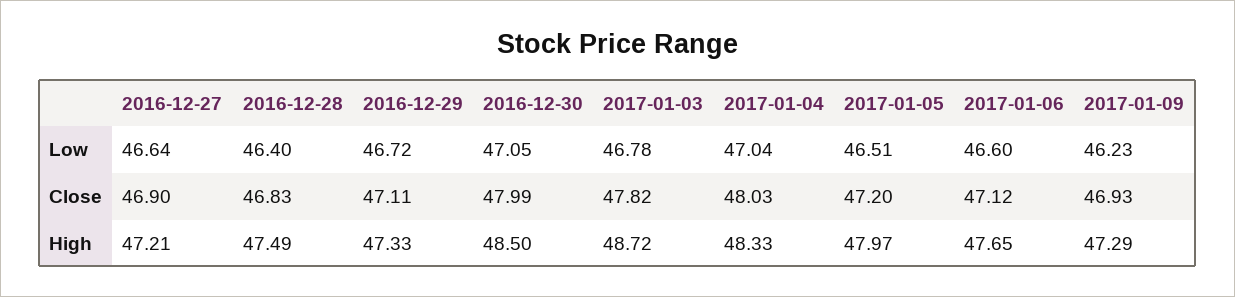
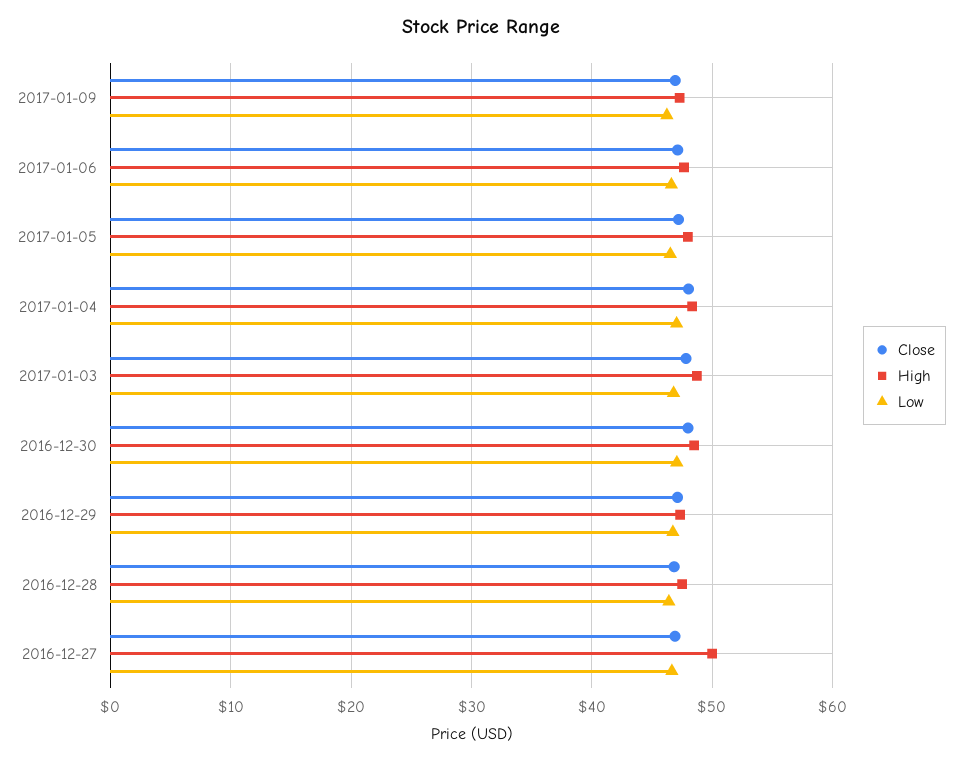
  {
    "Low": {
      "2016-12-27": 46.64,
      "2016-12-28": 46.4,
      "2016-12-29": 46.72,
      "2016-12-30": 47.05,
      "2017-01-03": 46.78,
      "2017-01-04": 47.04,
      "2017-01-05": 46.51,
      "2017-01-06": 46.6,
      "2017-01-09": 46.23
    },
    "Close": {
      "2016-12-27": 46.9,
      "2016-12-28": 46.83,
      "2016-12-29": 47.11,
      "2016-12-30": 47.99,
      "2017-01-03": 47.82,
      "2017-01-04": 48.03,
      "2017-01-05": 47.2,
      "2017-01-06": 47.12,
      "2017-01-09": 46.93
    },
    "High": {
-     "2016-12-27": 47.21,
+     "2016-12-27": 50,
      "2016-12-28": 47.49,
      "2016-12-29": 47.33,
      "2016-12-30": 48.5,
      "2017-01-03": 48.72,
      "2017-01-04": 48.33,
      "2017-01-05": 47.97,
      "2017-01-06": 47.65,
      "2017-01-09": 47.29
    }
  }

